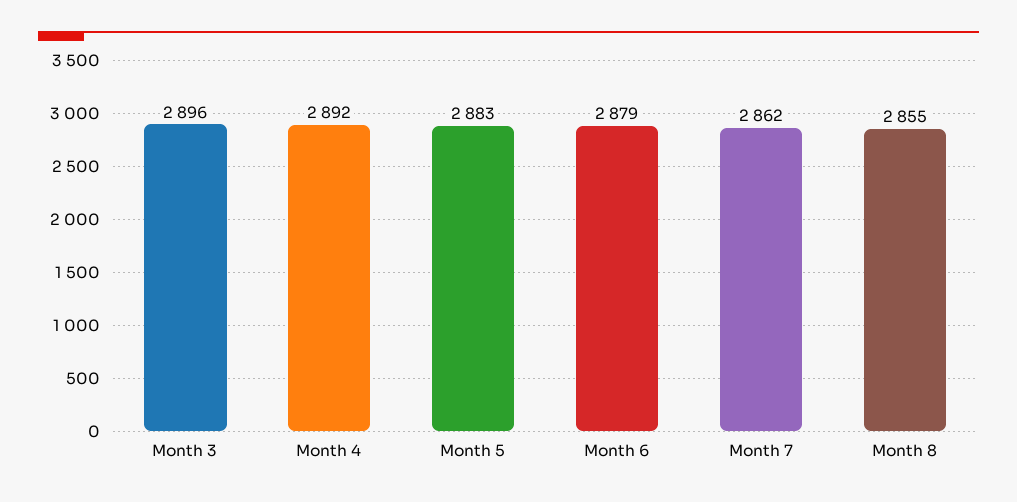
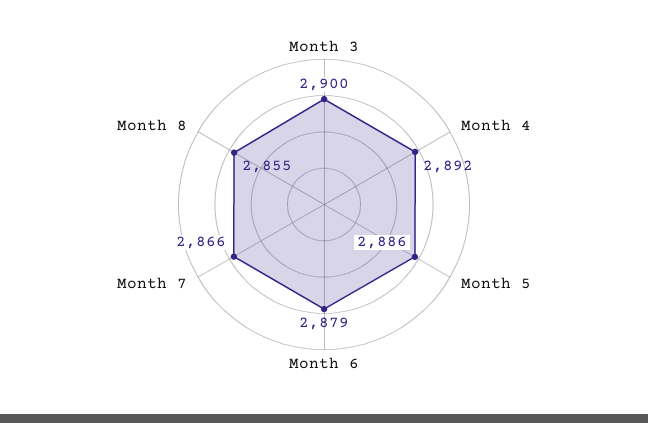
  {
-   "Month 3": 2896,
+   "Month 3": 2900,
    "Month 4": 2892,
-   "Month 5": 2883,
+   "Month 5": 2886,
    "Month 6": 2879,
-   "Month 7": 2862,
+   "Month 7": 2866,
    "Month 8": 2855
  }

